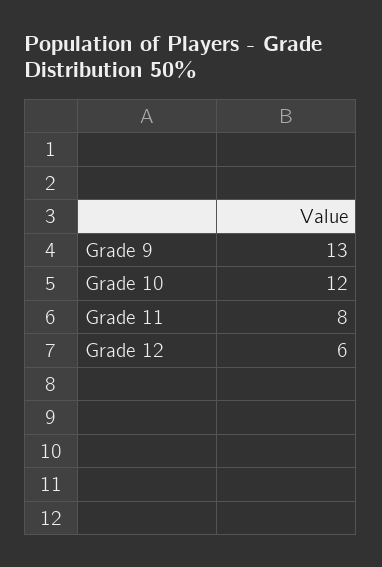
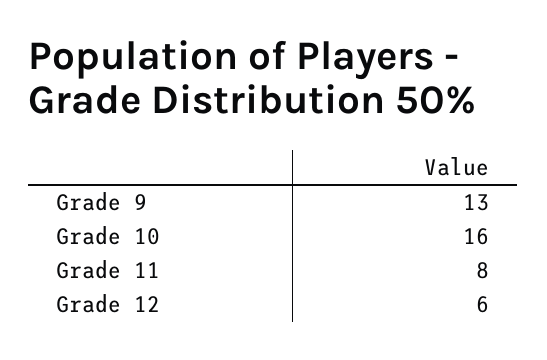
  {
    "Grade 9": 13,
-   "Grade 10": 12,
+   "Grade 10": 16,
    "Grade 11": 8,
    "Grade 12": 6
  }

